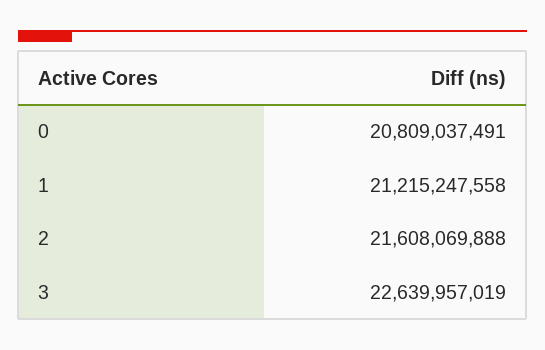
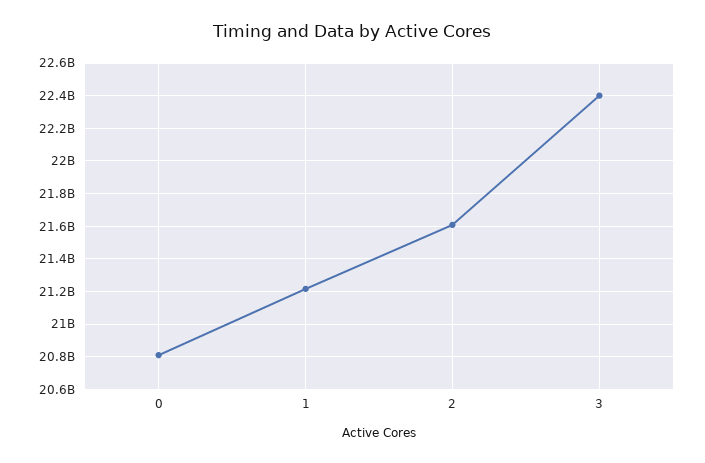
  {
    "0": 20809037491,
    "1": 21215247558,
    "2": 21608069888,
-   "3": 22639957019
+   "3": 22400000000
  }

